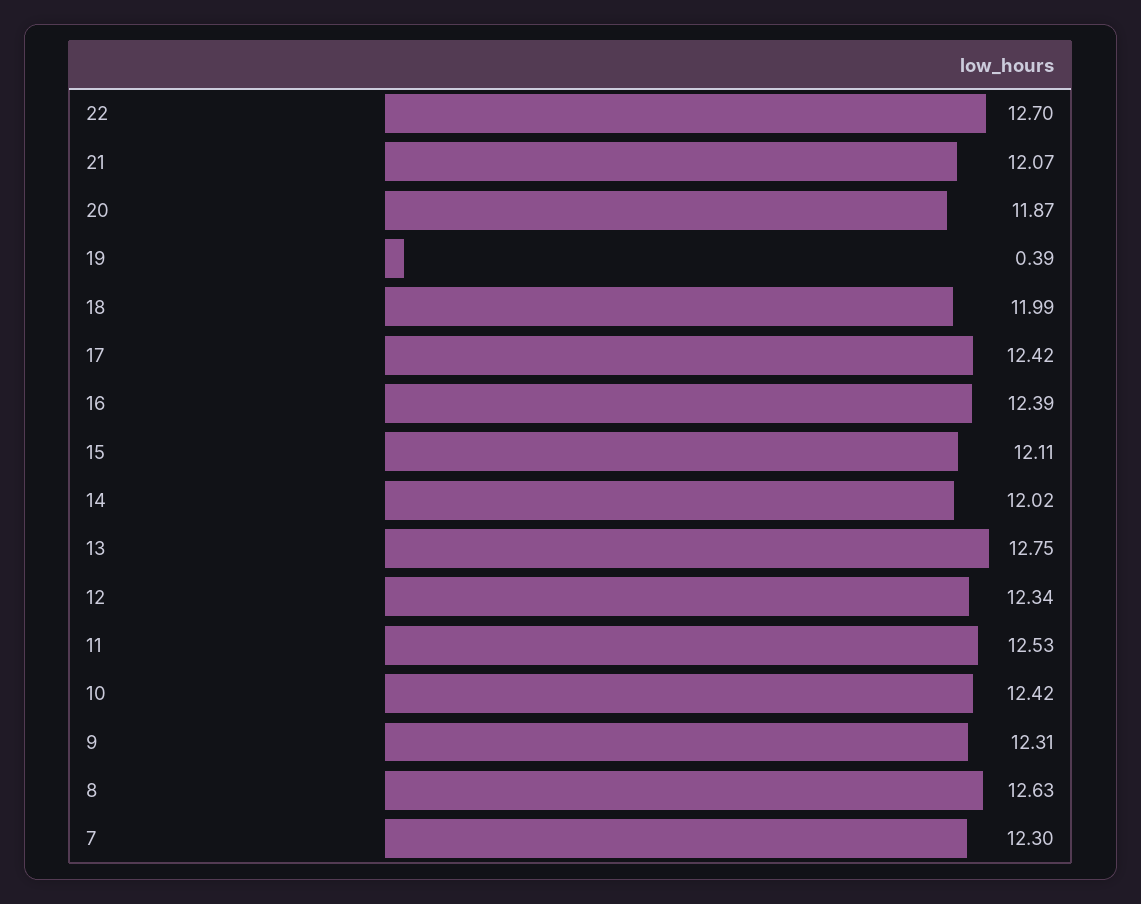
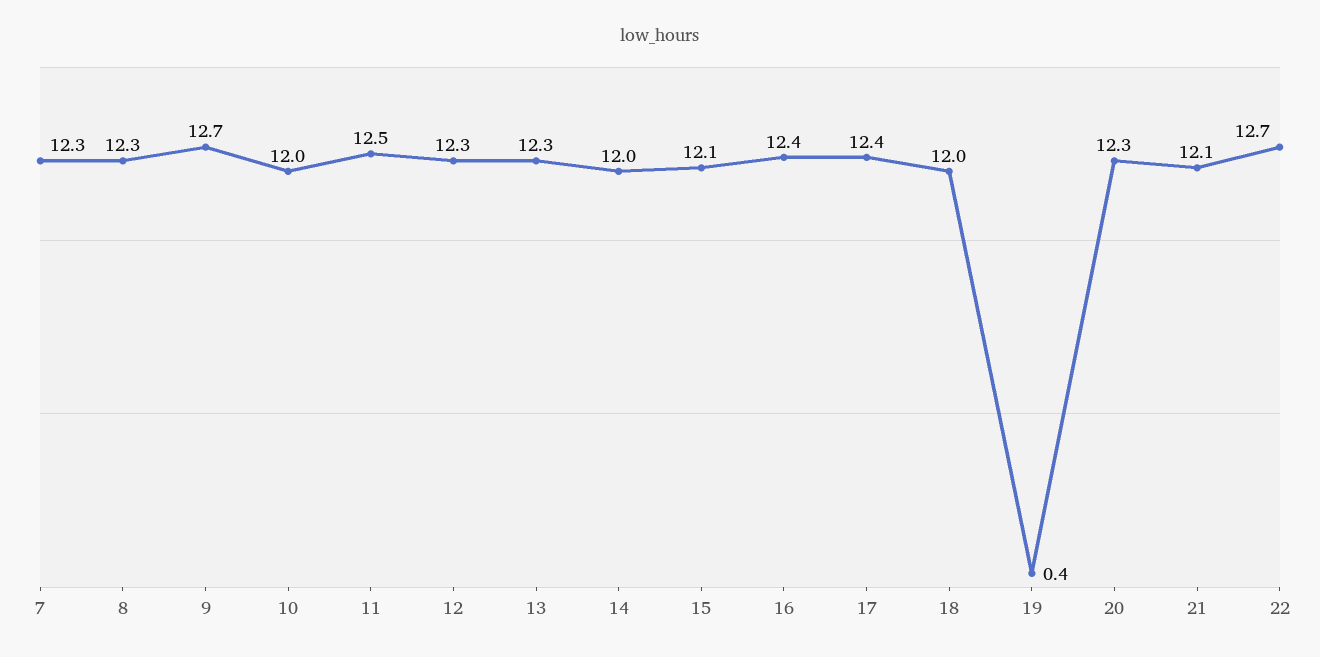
  {
    "22": 12.7,
    "21": 12.07,
-   "20": 11.87,
+   "20": 12.3,
    "19": 0.39,
    "18": 11.99,
    "17": 12.42,
    "16": 12.39,
    "15": 12.11,
    "14": 12.02,
-   "13": 12.75,
+   "13": 12.3,
    "12": 12.34,
    "11": 12.53,
-   "10": 12.42,
+   "10": 12,
-   "9": 12.31,
+   "9": 12.7,
-   "8": 12.63,
+   "8": 12.3,
    "7": 12.3
  }

